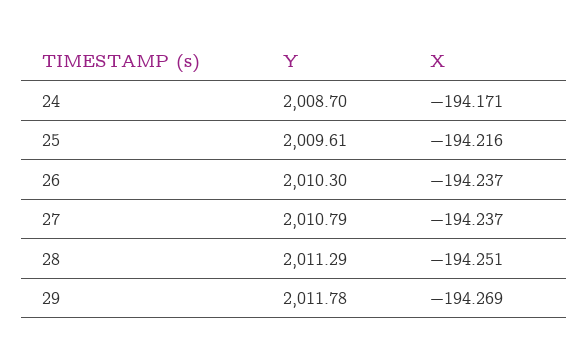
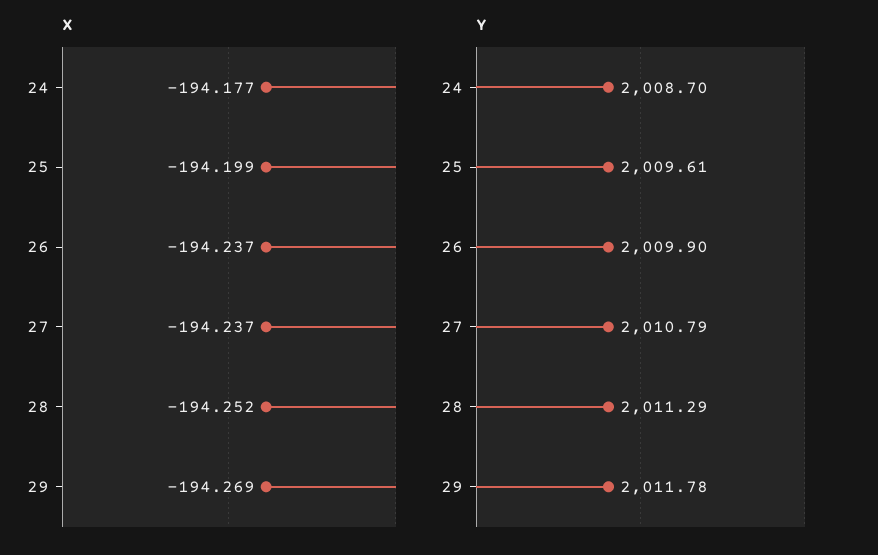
  {
    "Y": {
      "24": 2008.7,
      "25": 2009.61,
-     "26": 2010.3,
+     "26": 2009.9,
      "27": 2010.79,
      "28": 2011.29,
      "29": 2011.78
    },
    "X": {
-     "24": -194.171,
+     "24": -194.177,
-     "25": -194.216,
+     "25": -194.199,
      "26": -194.237,
      "27": -194.237,
-     "28": -194.251,
+     "28": -194.252,
      "29": -194.269
    }
  }

